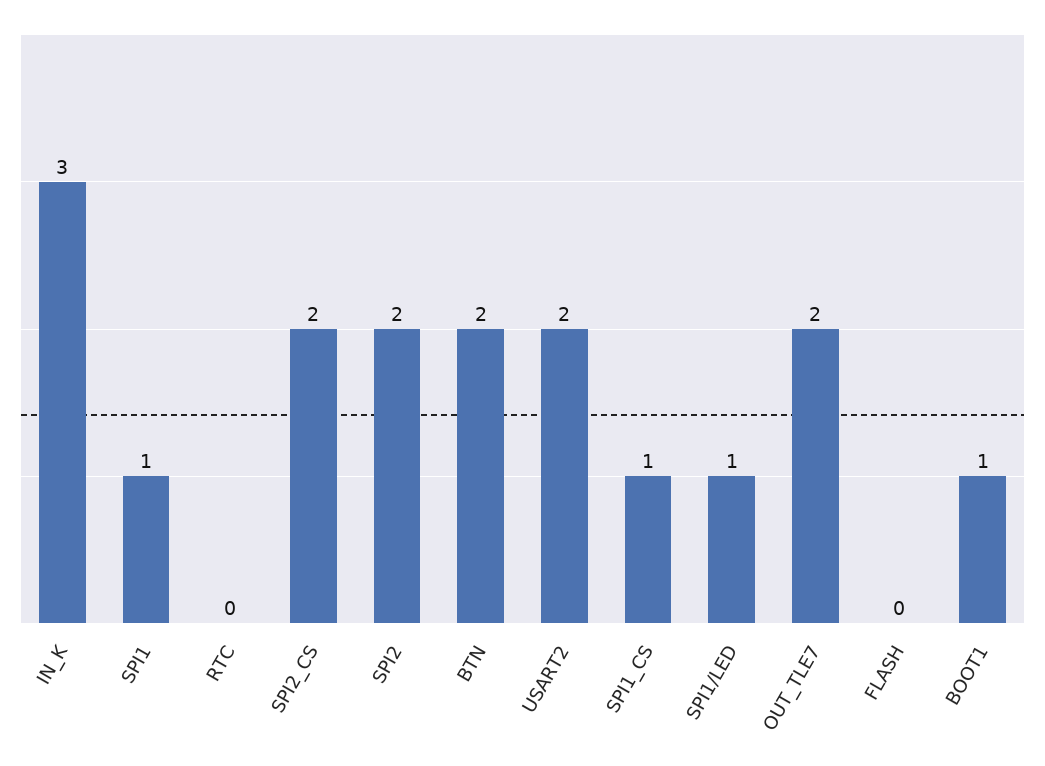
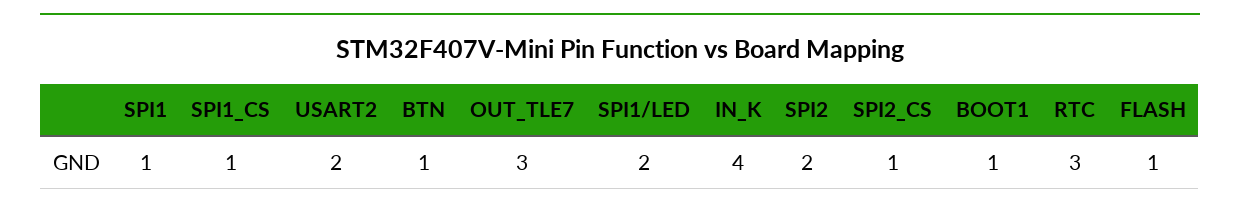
  {
-   "IN_K": 3,
+   "IN_K": 4,
    "SPI1": 1,
-   "RTC": 0,
+   "RTC": 3,
-   "SPI2_CS": 2,
+   "SPI2_CS": 1,
    "SPI2": 2,
-   "BTN": 2,
+   "BTN": 1,
    "USART2": 2,
    "SPI1_CS": 1,
-   "SPI1/LED": 1,
+   "SPI1/LED": 2,
-   "OUT_TLE7": 2,
+   "OUT_TLE7": 3,
-   "FLASH": 0,
+   "FLASH": 1,
    "BOOT1": 1
  }

